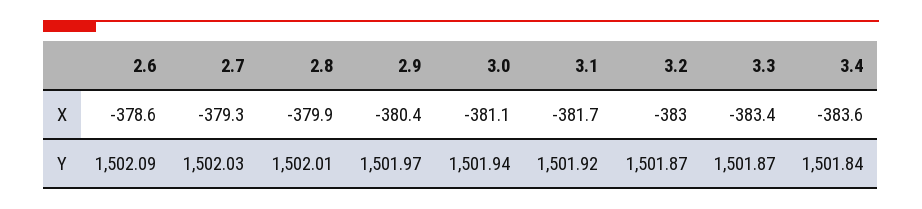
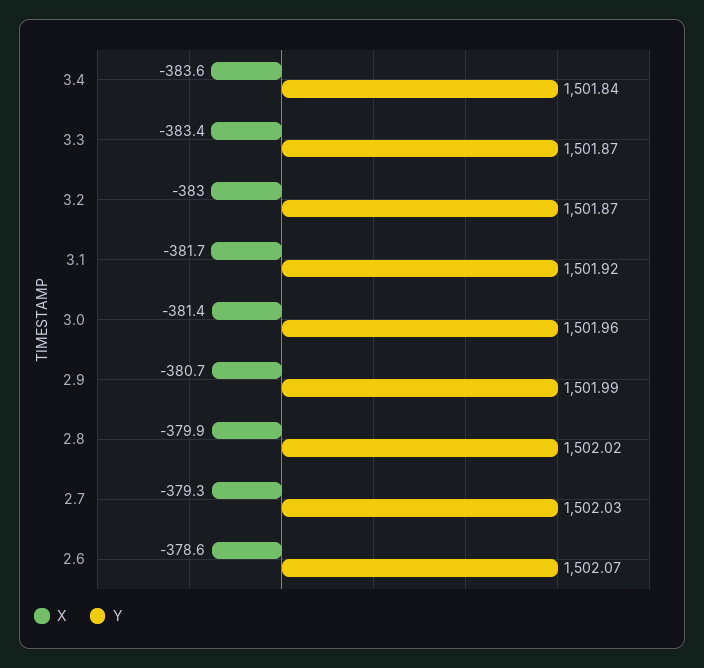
  {
    "X": {
      "2.6": -378.6,
      "2.7": -379.3,
      "2.8": -379.9,
-     "2.9": -380.4,
+     "2.9": -380.7,
-     "3.0": -381.1,
+     "3.0": -381.4,
      "3.1": -381.7,
      "3.2": -383,
      "3.3": -383.4,
      "3.4": -383.6
    },
    "Y": {
-     "2.6": 1502.09,
+     "2.6": 1502.07,
      "2.7": 1502.03,
-     "2.8": 1502.01,
+     "2.8": 1502.02,
-     "2.9": 1501.97,
+     "2.9": 1501.99,
-     "3.0": 1501.94,
+     "3.0": 1501.96,
      "3.1": 1501.92,
      "3.2": 1501.87,
      "3.3": 1501.87,
      "3.4": 1501.84
    }
  }

